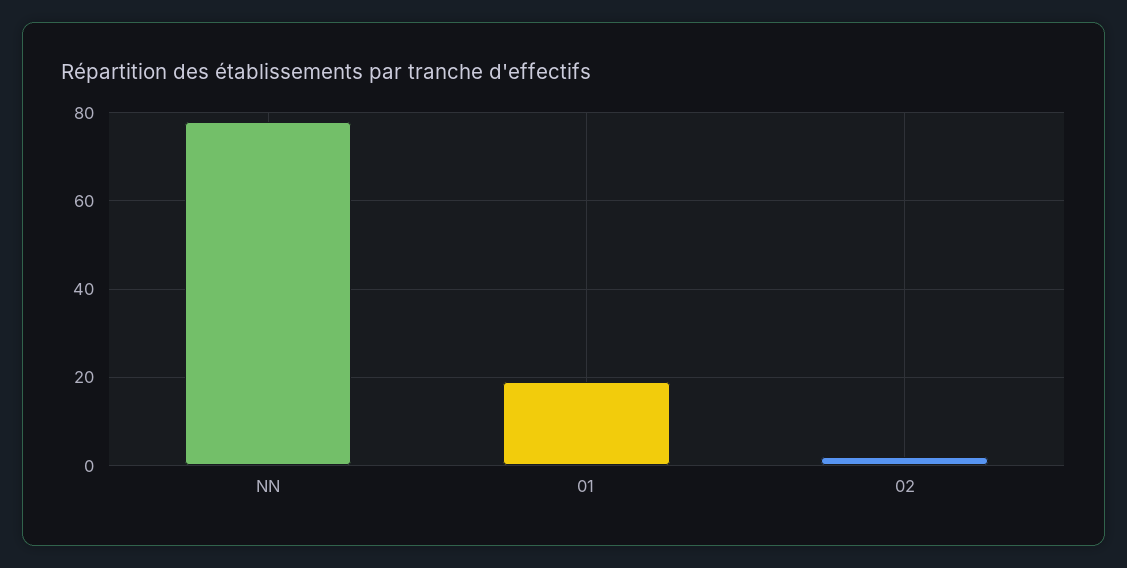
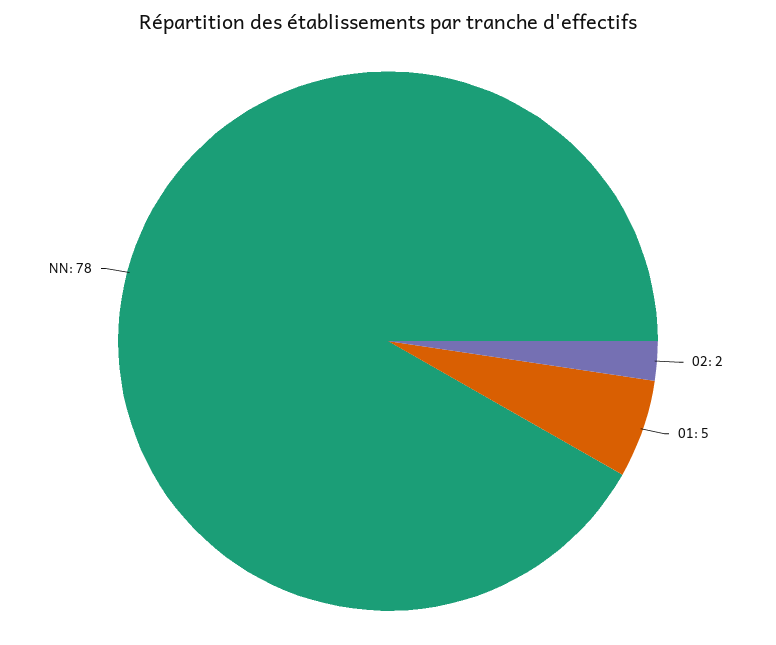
  {
    "NN": 78,
-   "01": 20,
+   "01": 5,
    "02": 2
  }

